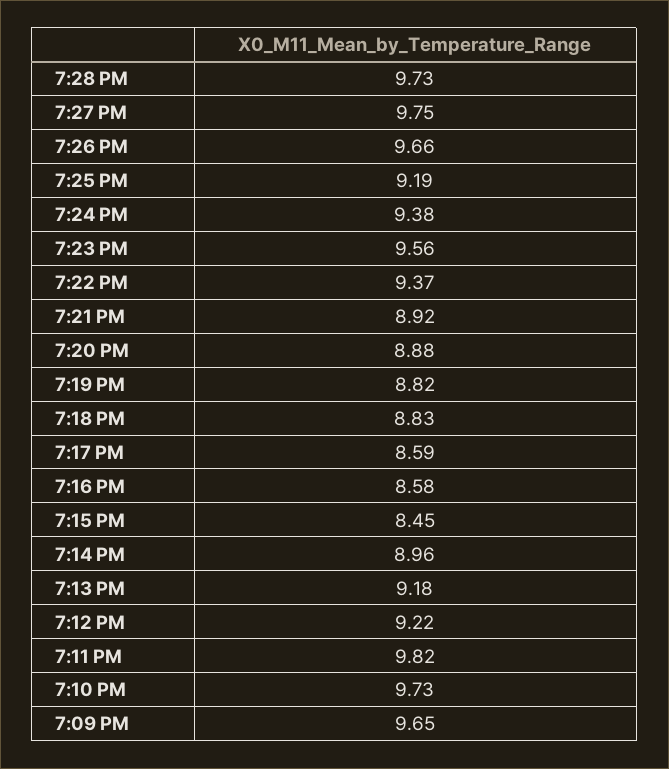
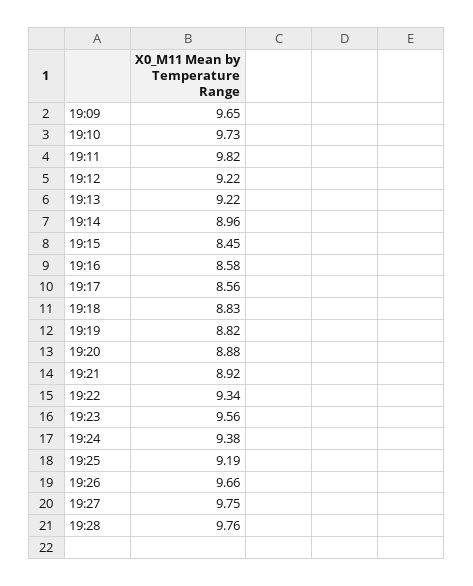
  {
-   "7:28 PM": 9.73,
+   "7:28 PM": 9.76,
    "7:27 PM": 9.75,
    "7:26 PM": 9.66,
    "7:25 PM": 9.19,
    "7:24 PM": 9.38,
    "7:23 PM": 9.56,
-   "7:22 PM": 9.37,
+   "7:22 PM": 9.34,
    "7:21 PM": 8.92,
    "7:20 PM": 8.88,
    "7:19 PM": 8.82,
    "7:18 PM": 8.83,
-   "7:17 PM": 8.59,
+   "7:17 PM": 8.56,
    "7:16 PM": 8.58,
    "7:15 PM": 8.45,
    "7:14 PM": 8.96,
-   "7:13 PM": 9.18,
+   "7:13 PM": 9.22,
    "7:12 PM": 9.22,
    "7:11 PM": 9.82,
    "7:10 PM": 9.73,
    "7:09 PM": 9.65
  }

